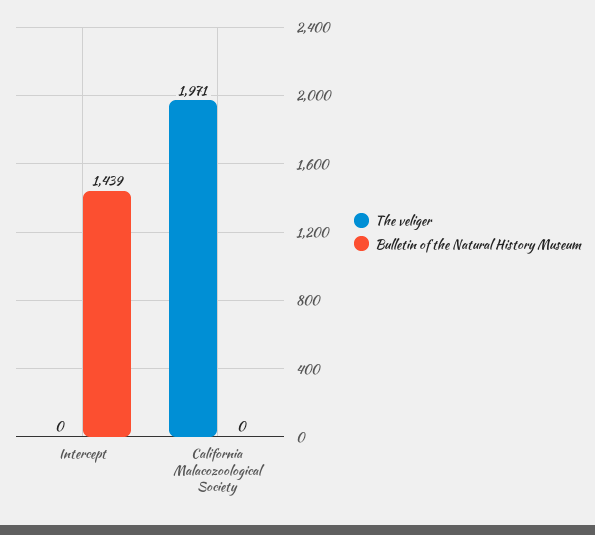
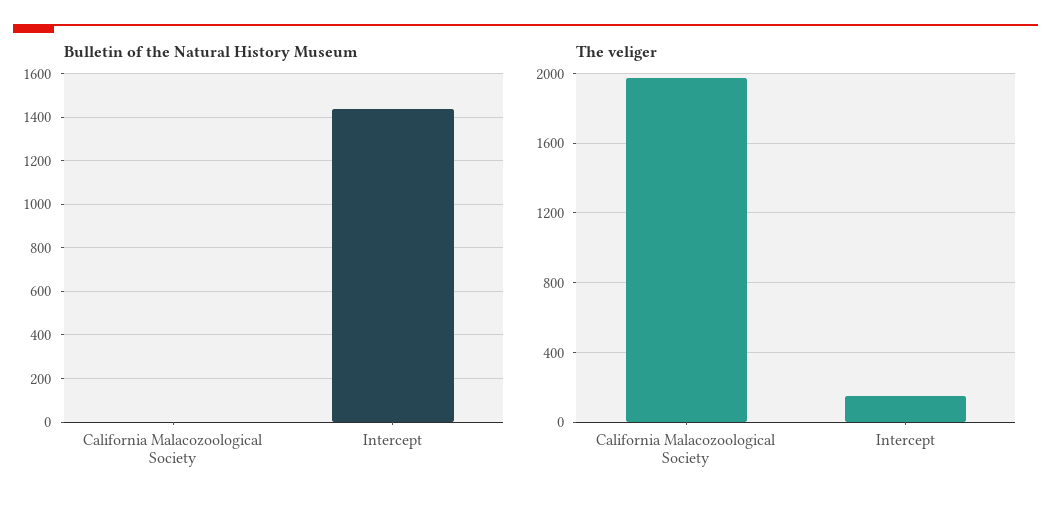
  {
    "The veliger": {
-     "Intercept": 0,
+     "Intercept": 150,
      "California Malacozoological Society": 1971
    },
    "Bulletin of the Natural History Museum": {
      "Intercept": 1439,
      "California Malacozoological Society": 0
    }
  }

